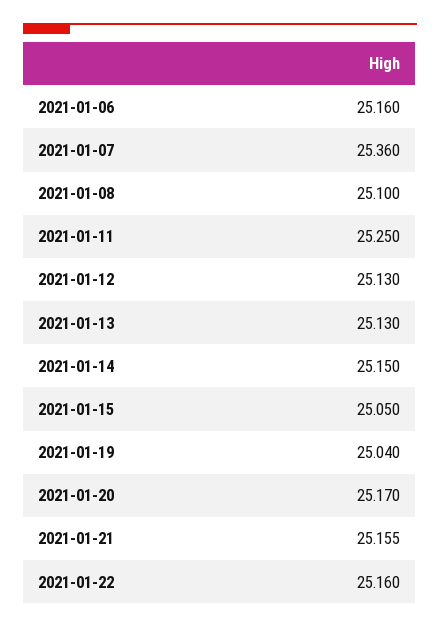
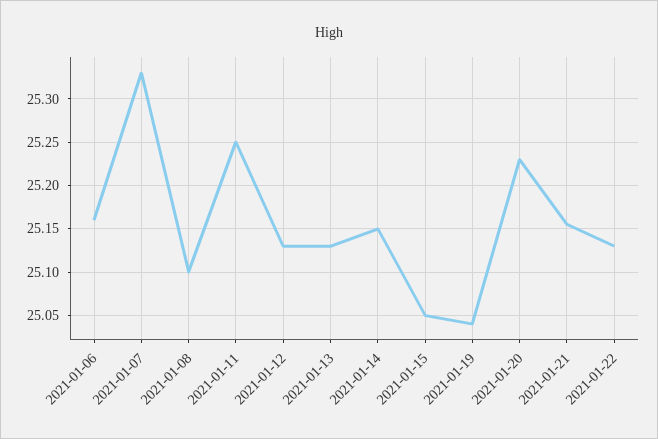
  {
    "2021-01-06": 25.16,
-   "2021-01-07": 25.36,
+   "2021-01-07": 25.33,
    "2021-01-08": 25.1,
    "2021-01-11": 25.25,
    "2021-01-12": 25.13,
    "2021-01-13": 25.13,
    "2021-01-14": 25.15,
    "2021-01-15": 25.05,
    "2021-01-19": 25.04,
-   "2021-01-20": 25.17,
+   "2021-01-20": 25.23,
    "2021-01-21": 25.155,
-   "2021-01-22": 25.16
+   "2021-01-22": 25.13
  }

